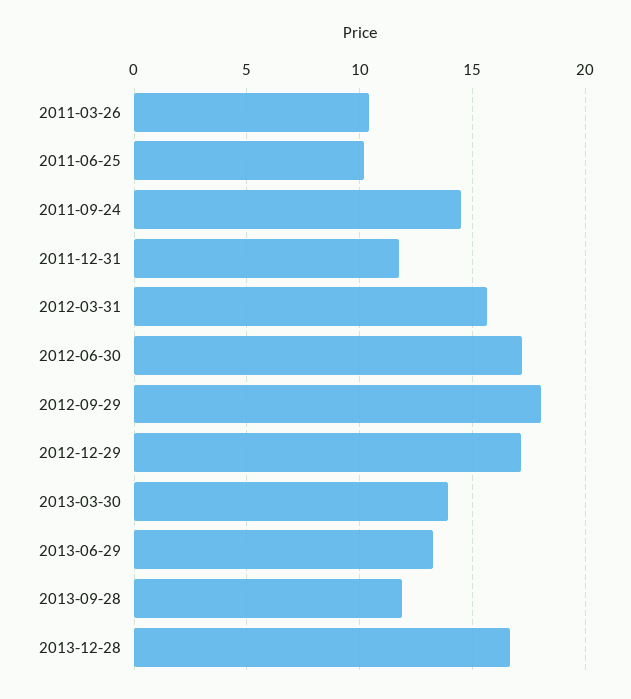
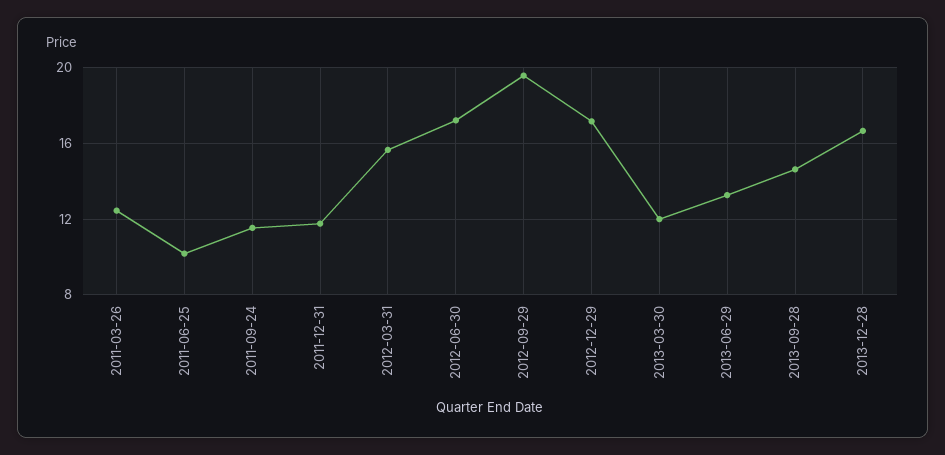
  {
-   "2011-03-26": 10.5,
+   "2011-03-26": 12.5,
    "2011-06-25": 10,
-   "2011-09-24": 14.5,
+   "2011-09-24": 11.5,
    "2011-12-31": 12,
    "2012-03-31": 15.5,
    "2012-06-30": 17,
-   "2012-09-29": 18,
+   "2012-09-29": 19.5,
    "2012-12-29": 17,
-   "2013-03-30": 14,
+   "2013-03-30": 12,
    "2013-06-29": 13.5,
-   "2013-09-28": 12,
+   "2013-09-28": 14.5,
    "2013-12-28": 16.5
  }

